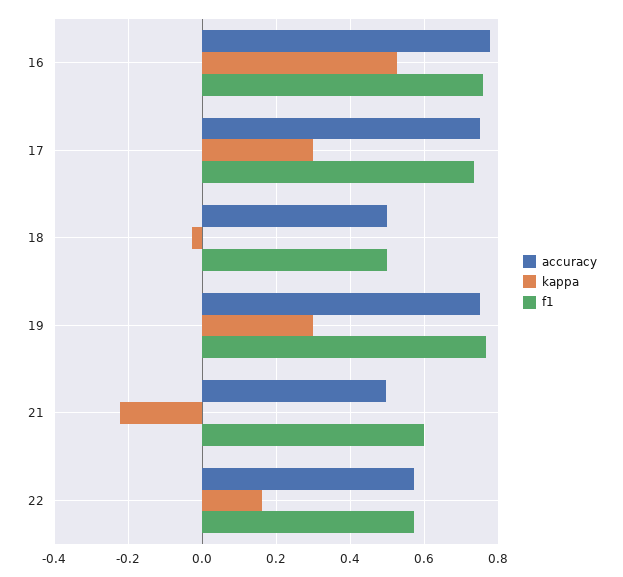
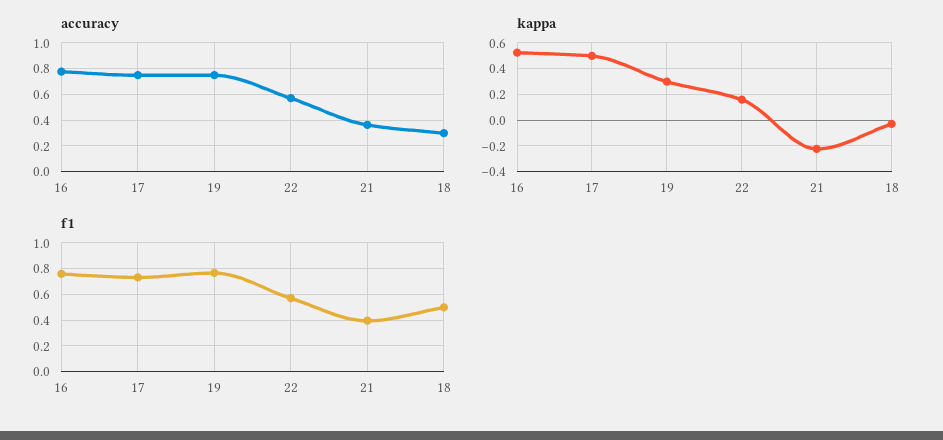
  {
    "accuracy": {
      "16": 0.78,
      "17": 0.76,
-     "18": 0.5,
+     "18": 0.3,
      "19": 0.76,
-     "21": 0.5,
+     "21": 0.35,
      "22": 0.58
    },
    "kappa": {
      "16": 0.52,
-     "17": 0.3,
+     "17": 0.5,
      "18": -0.02,
      "19": 0.3,
      "21": -0.22,
      "22": 0.16
    },
    "f1": {
      "16": 0.76,
      "17": 0.74,
      "18": 0.5,
      "19": 0.76,
-     "21": 0.6,
+     "21": 0.4,
      "22": 0.58
    }
  }

